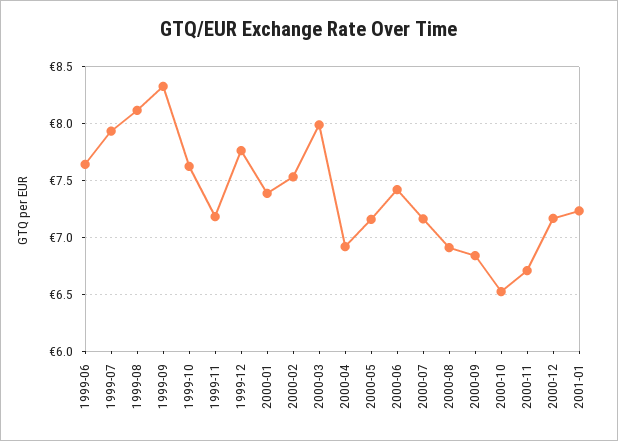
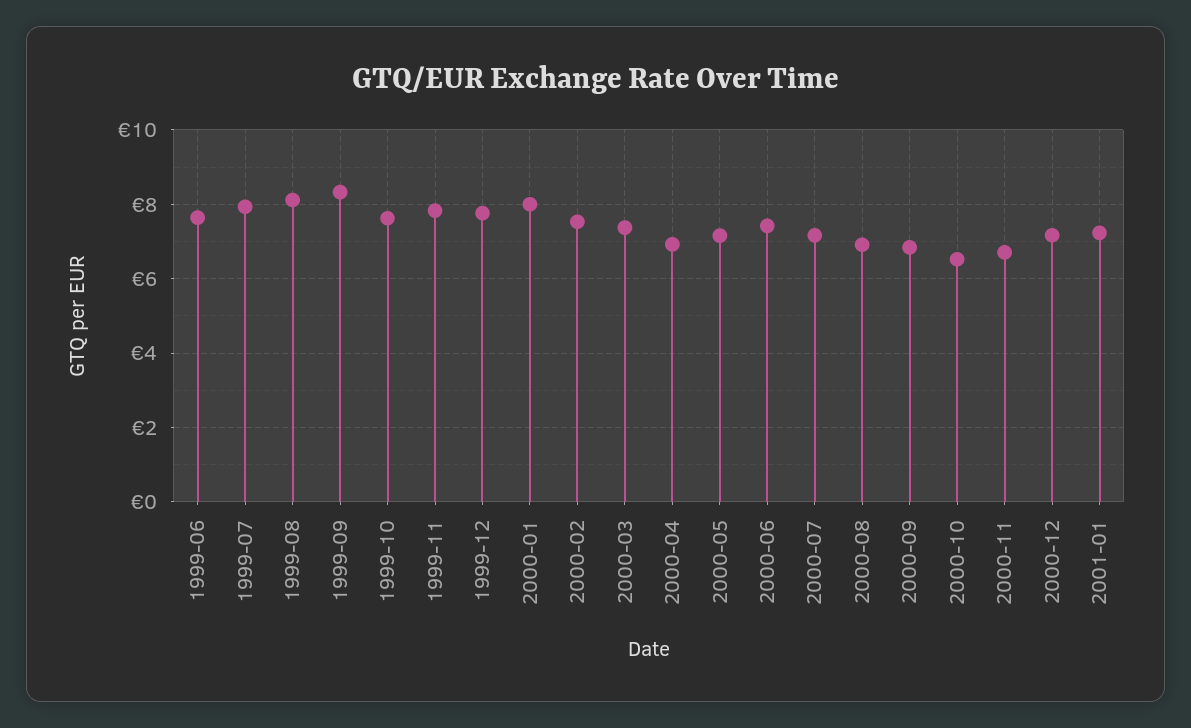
  {
    "1999-06": 7.6,
    "1999-07": 7.9,
    "1999-08": 8.1,
    "1999-09": 8.3,
    "1999-10": 7.6,
-   "1999-11": 7.2,
+   "1999-11": 7.8,
    "1999-12": 7.8,
-   "2000-01": 7.4,
+   "2000-01": 8,
    "2000-02": 7.5,
-   "2000-03": 8,
+   "2000-03": 7.4,
    "2000-04": 6.9,
    "2000-05": 7.2,
    "2000-06": 7.4,
    "2000-07": 7.2,
    "2000-08": 6.9,
    "2000-09": 6.8,
    "2000-10": 6.5,
    "2000-11": 6.7,
    "2000-12": 7.2,
    "2001-01": 7.2
  }

